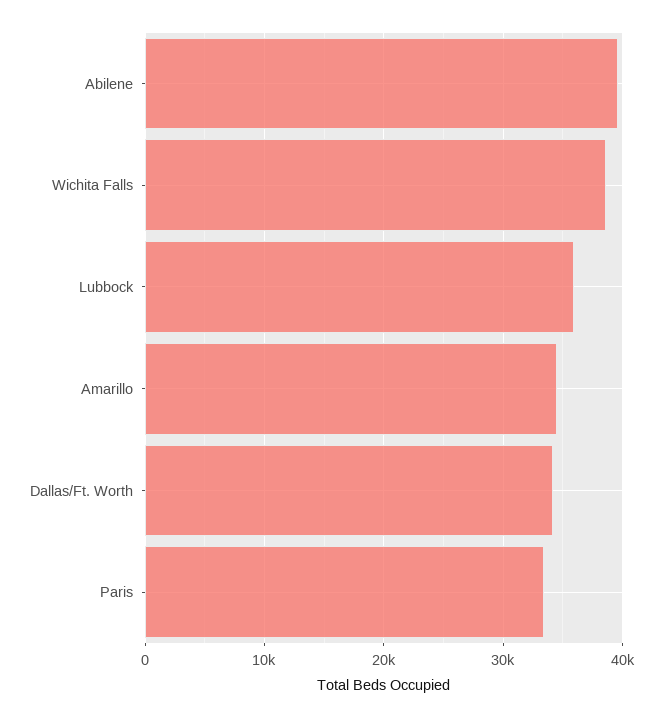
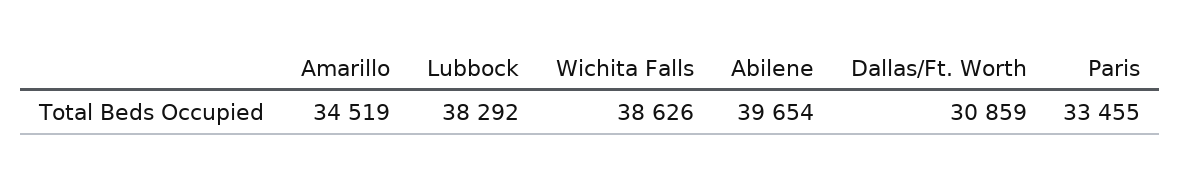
  {
    "Abilene": 39654,
    "Wichita Falls": 38626,
-   "Lubbock": 36000,
+   "Lubbock": 38292,
    "Amarillo": 34519,
-   "Dallas/Ft. Worth": 34000,
+   "Dallas/Ft. Worth": 30859,
    "Paris": 33455
  }

